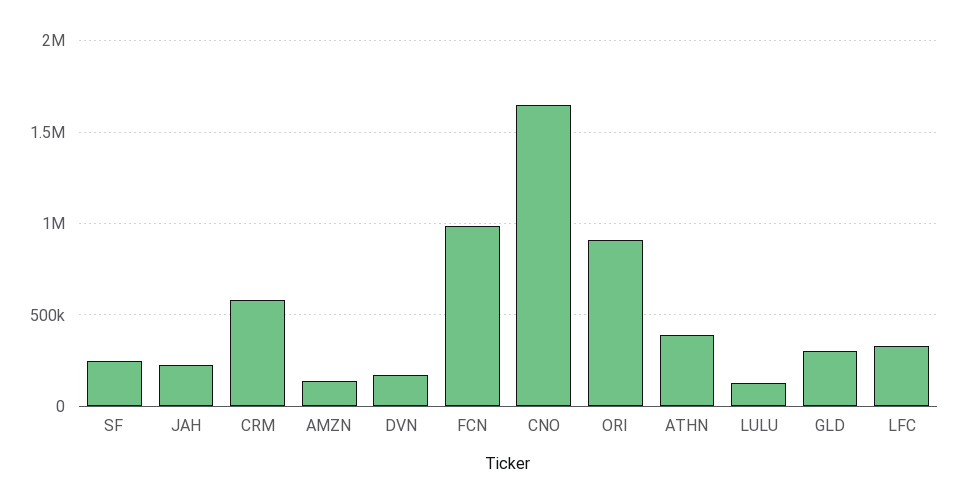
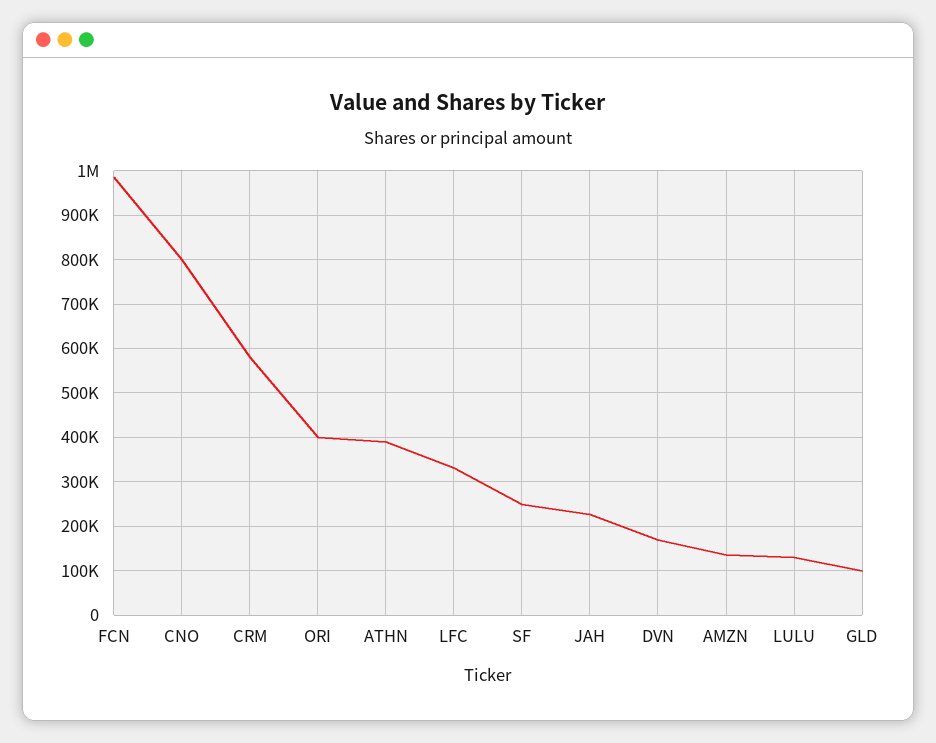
  {
    "SF": 260000,
    "JAH": 220000,
    "CRM": 580000,
    "AMZN": 140000,
    "DVN": 160000,
    "FCN": 980000,
-   "CNO": 1650000,
+   "CNO": 800000,
-   "ORI": 900000,
+   "ORI": 400000,
    "ATHN": 400000,
    "LULU": 140000,
-   "GLD": 300000,
+   "GLD": 100000,
    "LFC": 340000
  }

